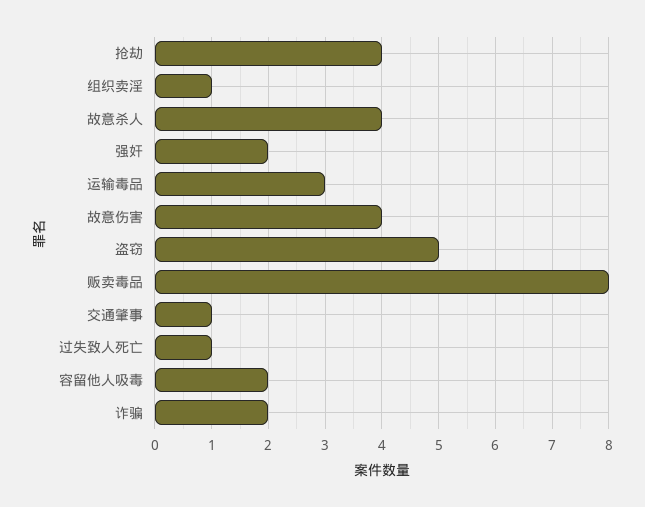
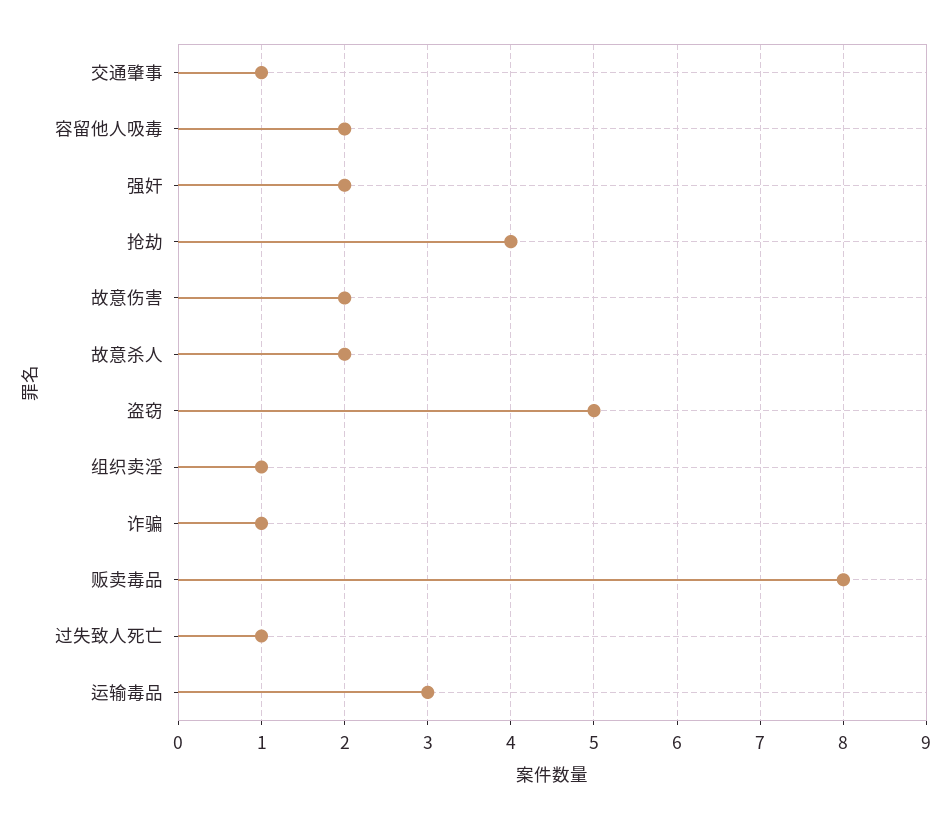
  {
    "抢劫": 4,
    "组织卖淫": 1,
-   "故意杀人": 4,
+   "故意杀人": 2,
    "强奸": 2,
    "运输毒品": 3,
-   "故意伤害": 4,
+   "故意伤害": 2,
    "盗窃": 5,
    "贩卖毒品": 8,
    "交通肇事": 1,
    "过失致人死亡": 1,
    "容留他人吸毒": 2,
-   "诈骗": 2
+   "诈骗": 1
  }

